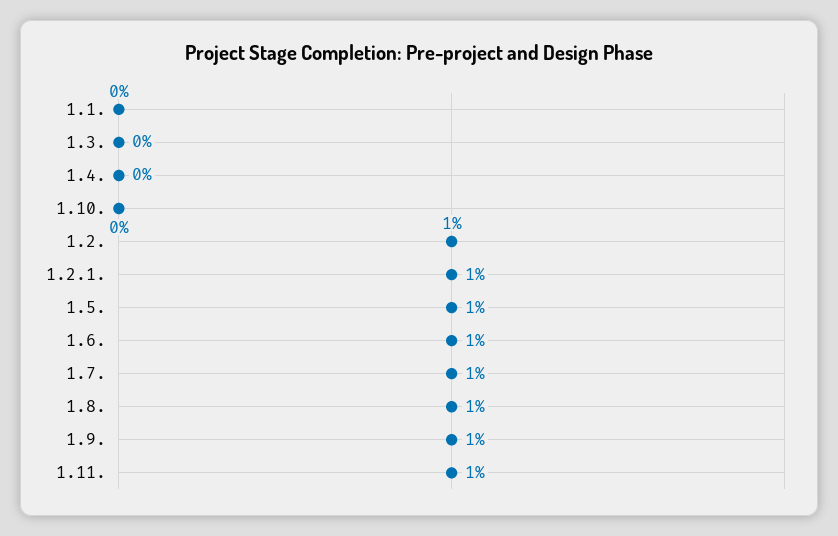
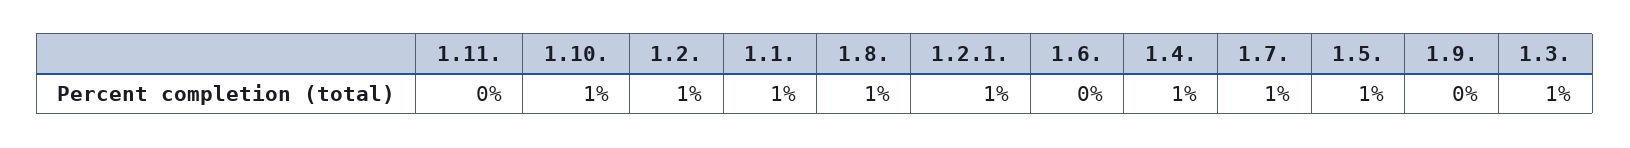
  {
-   "1.1.": 0,
+   "1.1.": 1,
-   "1.3.": 0,
+   "1.3.": 1,
-   "1.4.": 0,
+   "1.4.": 1,
-   "1.10.": 0,
+   "1.10.": 1,
    "1.2.": 1,
    "1.2.1.": 1,
    "1.5.": 1,
-   "1.6.": 1,
+   "1.6.": 0,
    "1.7.": 1,
    "1.8.": 1,
-   "1.9.": 1,
+   "1.9.": 0,
-   "1.11.": 1
+   "1.11.": 0
  }

